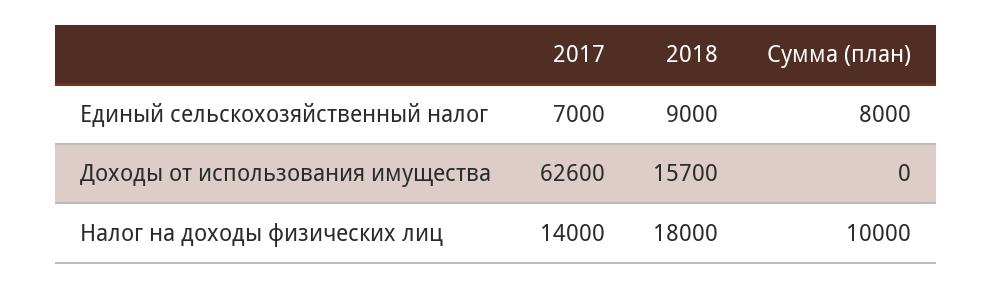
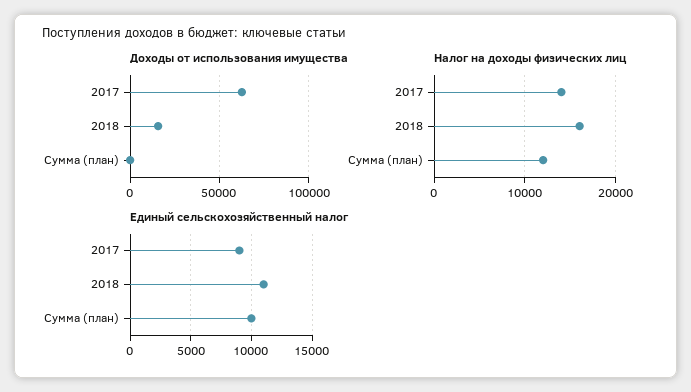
  {
    "Единый сельскохозяйственный налог": {
-     "2017": 7000,
+     "2017": 9000,
-     "2018": 9000,
+     "2018": 11000,
-     "Сумма (план)": 8000
+     "Сумма (план)": 10000
    },
    "Доходы от использования имущества": {
      "2017": 62600,
      "2018": 15700,
      "Сумма (план)": 0
    },
    "Налог на доходы физических лиц": {
      "2017": 14000,
-     "2018": 18000,
+     "2018": 16000,
-     "Сумма (план)": 10000
+     "Сумма (план)": 12000
    }
  }

